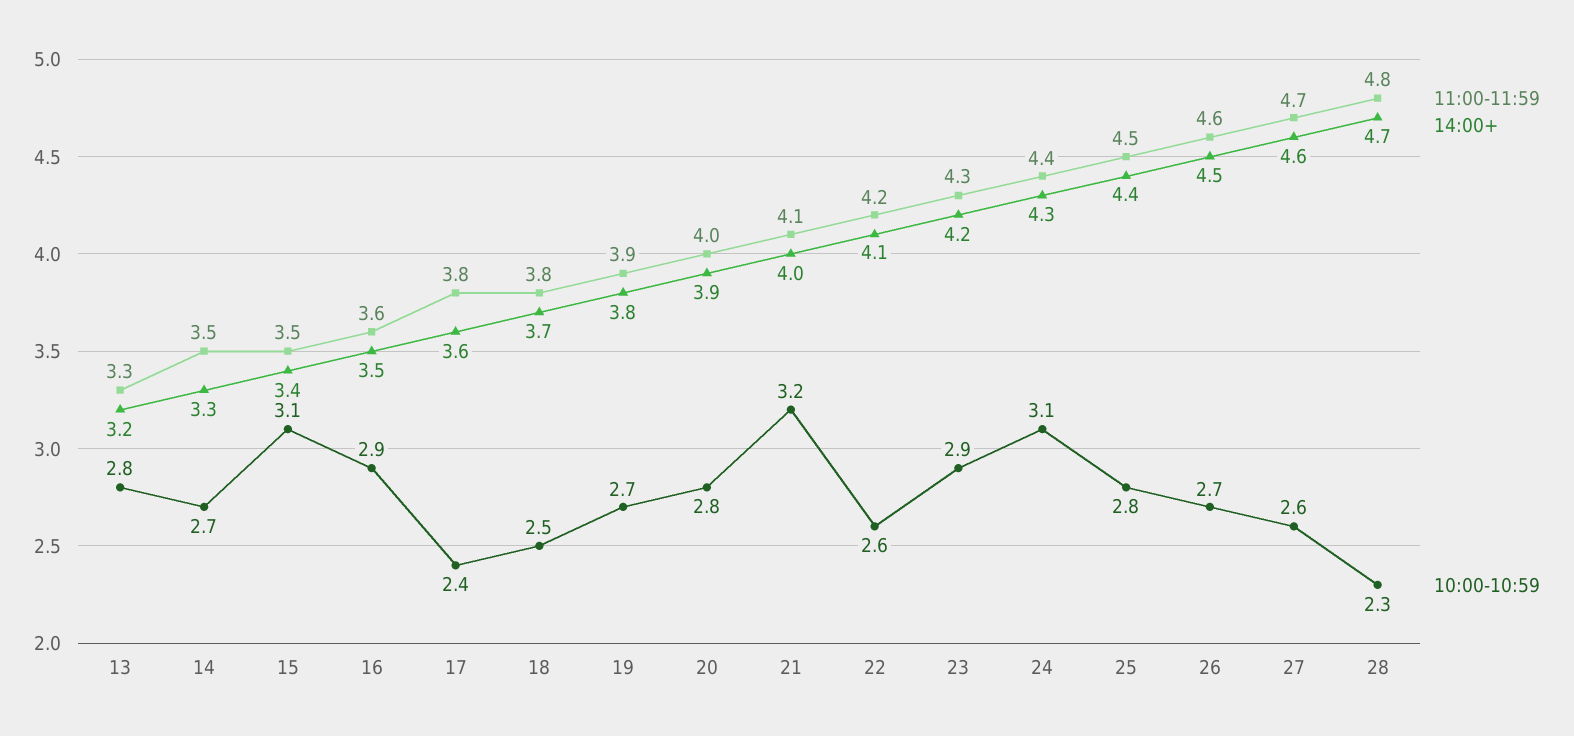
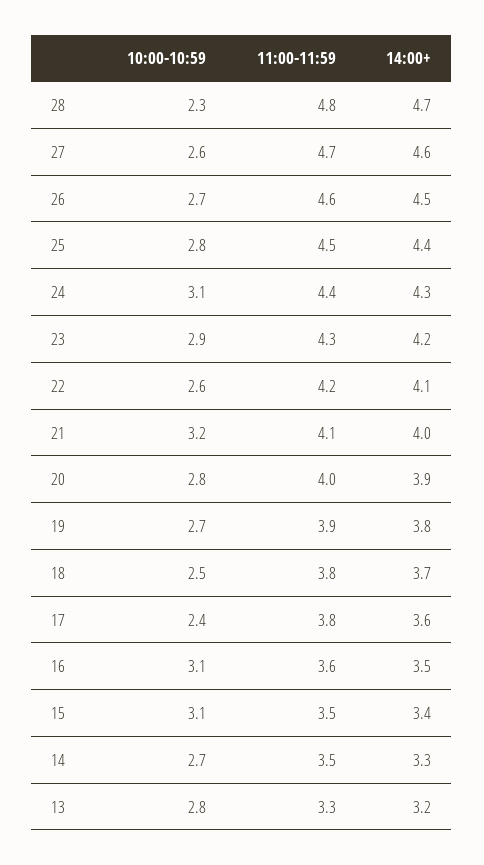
  {
    "11:00-11:59": {
      "13": 3.3,
      "14": 3.5,
      "15": 3.5,
      "16": 3.6,
      "17": 3.8,
      "18": 3.8,
      "19": 3.9,
      "20": 4,
      "21": 4.1,
      "22": 4.2,
      "23": 4.3,
      "24": 4.4,
      "25": 4.5,
      "26": 4.6,
      "27": 4.7,
      "28": 4.8
    },
    "14:00+": {
      "13": 3.2,
      "14": 3.3,
      "15": 3.4,
      "16": 3.5,
      "17": 3.6,
      "18": 3.7,
      "19": 3.8,
      "20": 3.9,
      "21": 4,
      "22": 4.1,
      "23": 4.2,
      "24": 4.3,
      "25": 4.4,
      "26": 4.5,
      "27": 4.6,
      "28": 4.7
    },
    "10:00-10:59": {
      "13": 2.8,
      "14": 2.7,
      "15": 3.1,
-     "16": 2.9,
+     "16": 3.1,
      "17": 2.4,
      "18": 2.5,
      "19": 2.7,
      "20": 2.8,
      "21": 3.2,
      "22": 2.6,
      "23": 2.9,
      "24": 3.1,
      "25": 2.8,
      "26": 2.7,
      "27": 2.6,
      "28": 2.3
    }
  }

